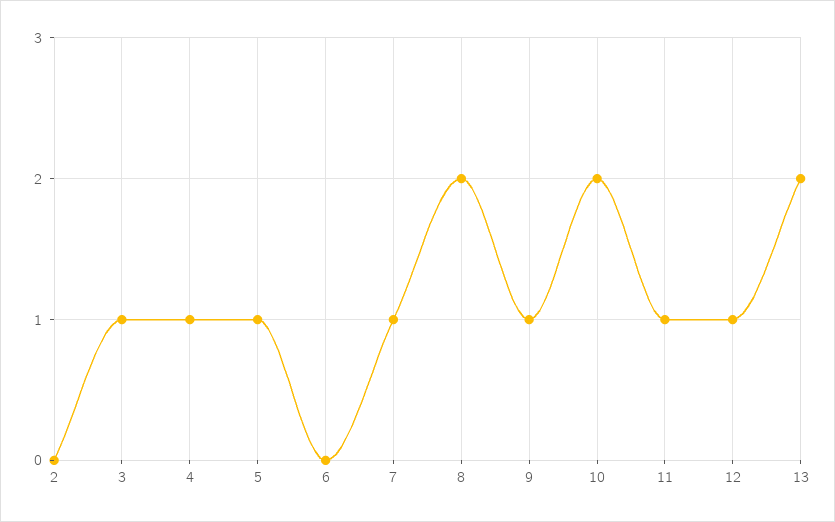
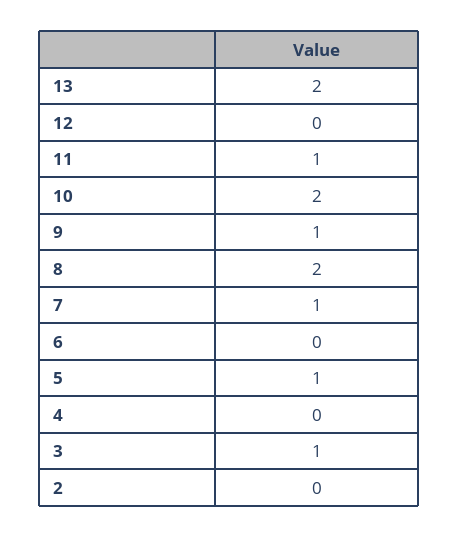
  {
    "2": 0,
    "3": 1,
-   "4": 1,
+   "4": 0,
    "5": 1,
    "6": 0,
    "7": 1,
    "8": 2,
    "9": 1,
    "10": 2,
    "11": 1,
-   "12": 1,
+   "12": 0,
    "13": 2
  }

